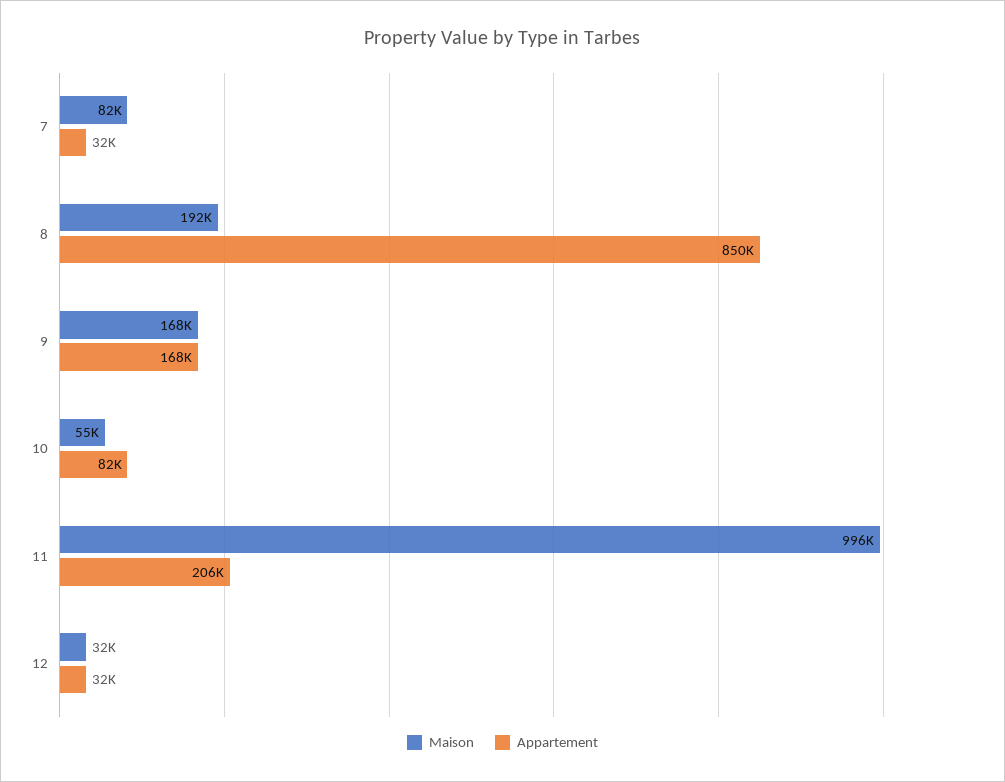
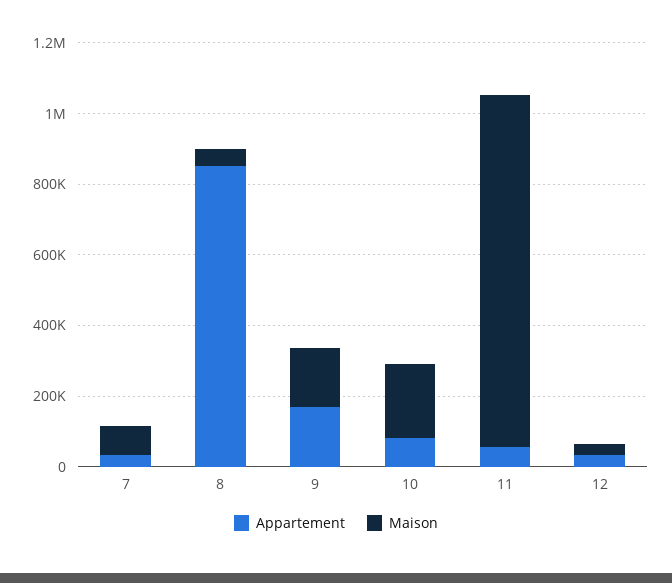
  {
    "Maison": {
      "7": 82000,
-     "8": 192000,
+     "8": 50000,
      "9": 168000,
-     "10": 55000,
+     "10": 200000,
      "11": 996000,
      "12": 32000
    },
    "Appartement": {
      "7": 32000,
      "8": 850000,
      "9": 168000,
      "10": 82000,
-     "11": 206000,
+     "11": 50000,
      "12": 32000
    }
  }

